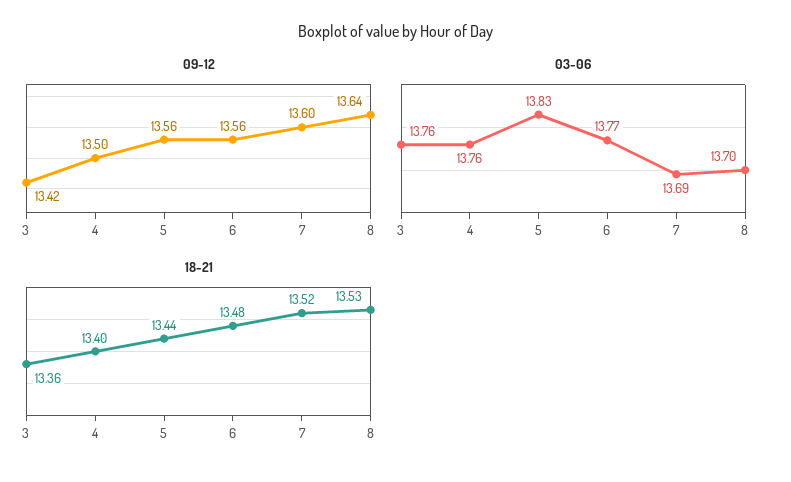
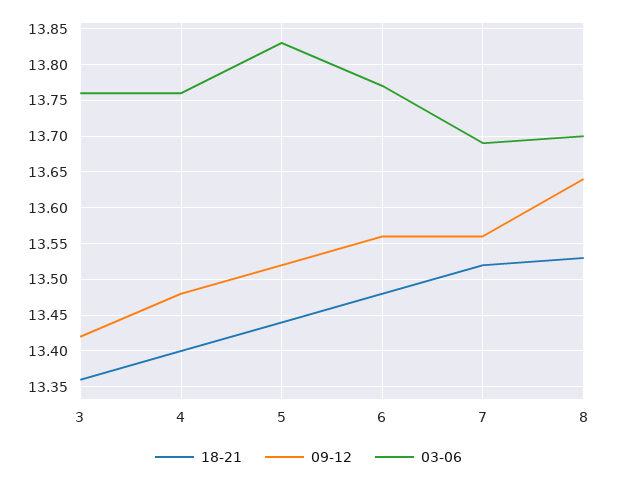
  {
    "09-12": {
      "3": 13.42,
-     "4": 13.5,
+     "4": 13.48,
-     "5": 13.56,
+     "5": 13.52,
      "6": 13.56,
-     "7": 13.6,
+     "7": 13.56,
      "8": 13.64
    },
    "03-06": {
      "3": 13.76,
      "4": 13.76,
      "5": 13.83,
      "6": 13.77,
      "7": 13.69,
      "8": 13.7
    },
    "18-21": {
      "3": 13.36,
      "4": 13.4,
      "5": 13.44,
      "6": 13.48,
      "7": 13.52,
      "8": 13.53
    }
  }

